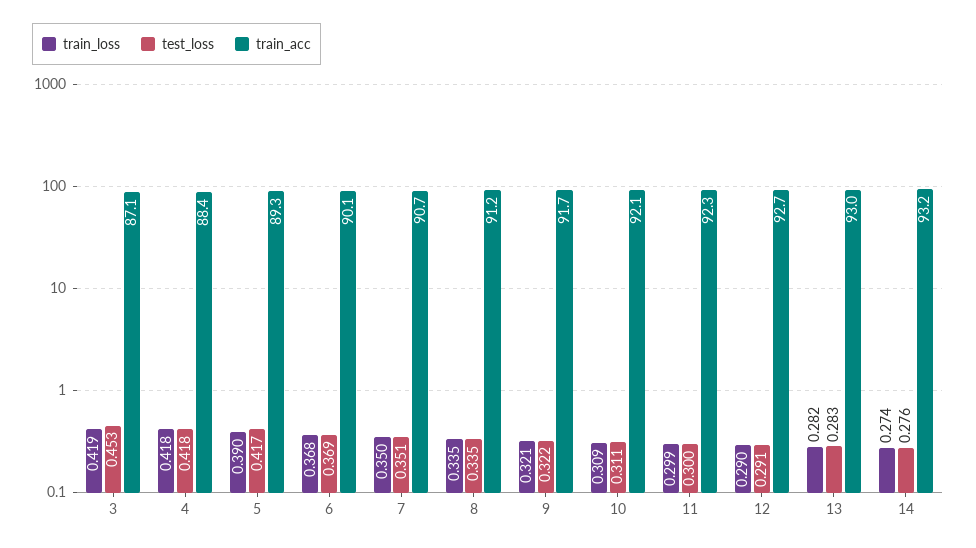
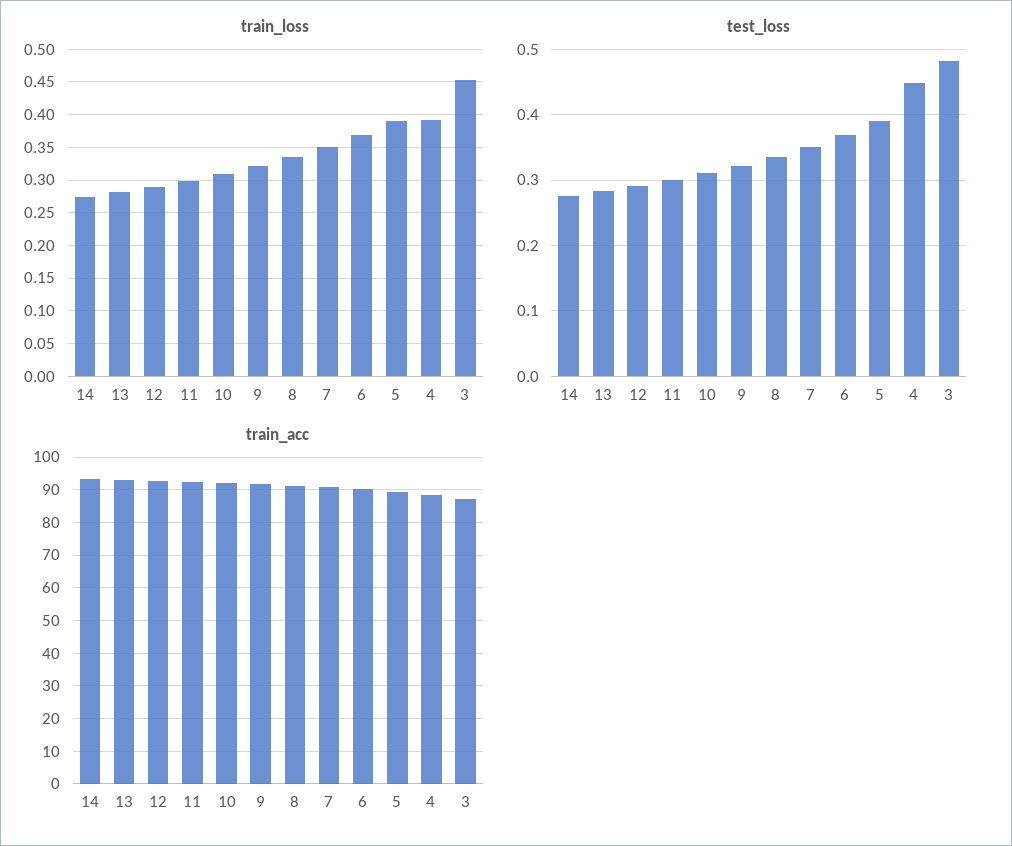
  {
    "train_loss": {
-     "3": 0.419,
+     "3": 0.45,
-     "4": 0.418,
+     "4": 0.39,
      "5": 0.39,
      "6": 0.368,
      "7": 0.35,
      "8": 0.335,
      "9": 0.321,
      "10": 0.309,
      "11": 0.299,
      "12": 0.29,
      "13": 0.282,
      "14": 0.274
    },
    "test_loss": {
-     "3": 0.453,
+     "3": 0.48,
-     "4": 0.418,
+     "4": 0.45,
-     "5": 0.417,
+     "5": 0.39,
      "6": 0.369,
      "7": 0.351,
      "8": 0.335,
      "9": 0.322,
      "10": 0.311,
      "11": 0.3,
      "12": 0.291,
      "13": 0.283,
      "14": 0.276
    },
    "train_acc": {
      "3": 87.1,
      "4": 88.4,
      "5": 89.3,
      "6": 90.1,
      "7": 90.7,
      "8": 91.2,
      "9": 91.7,
      "10": 92.1,
      "11": 92.3,
      "12": 92.7,
      "13": 93,
      "14": 93.2
    }
  }

